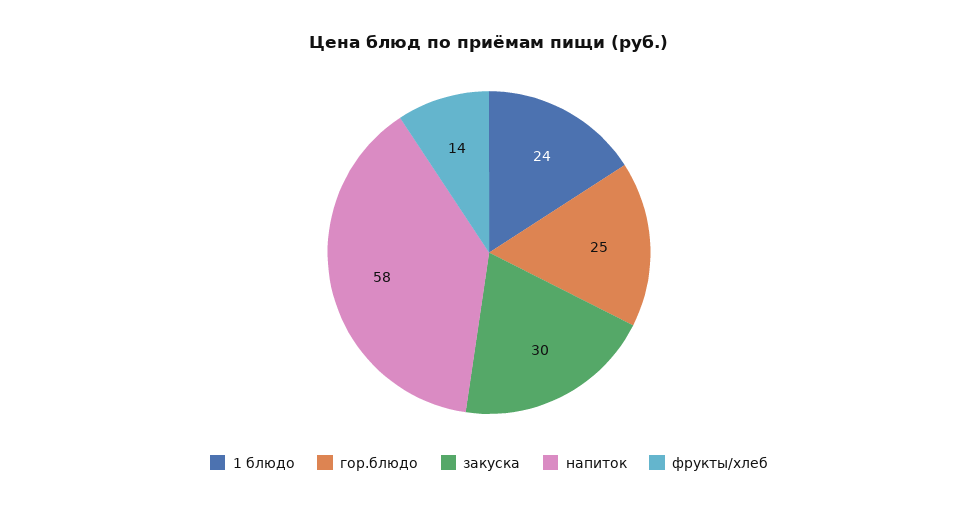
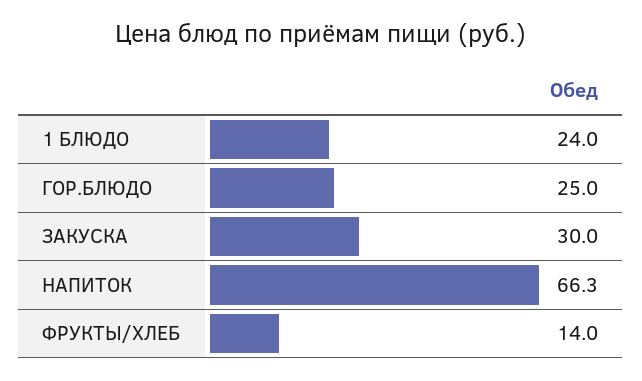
  {
    "1 блюдо": 24,
    "гор.блюдо": 25,
    "закуска": 30,
-   "напиток": 58,
+   "напиток": 66.3,
    "фрукты/хлеб": 14
  }

